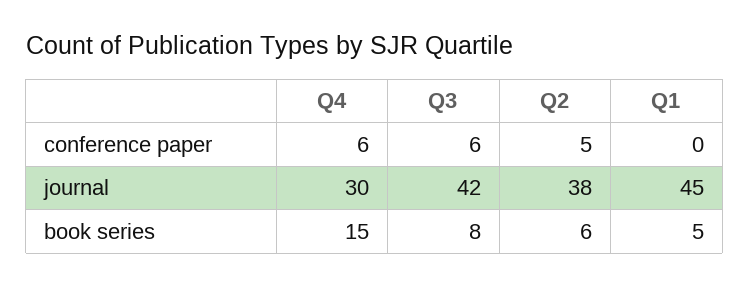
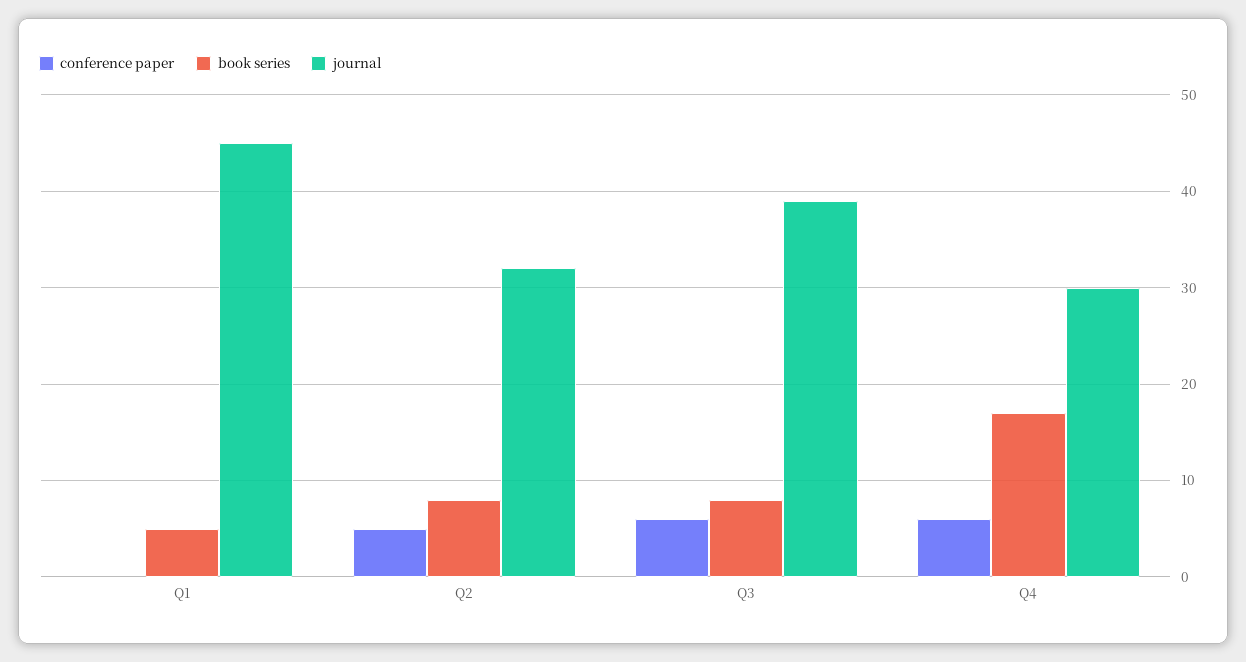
  {
    "conference paper": {
      "Q4": 6,
      "Q3": 6,
      "Q2": 5,
      "Q1": 0
    },
    "journal": {
      "Q4": 30,
-     "Q3": 42,
+     "Q3": 39,
-     "Q2": 38,
+     "Q2": 32,
      "Q1": 45
    },
    "book series": {
-     "Q4": 15,
+     "Q4": 17,
      "Q3": 8,
-     "Q2": 6,
+     "Q2": 8,
      "Q1": 5
    }
  }

